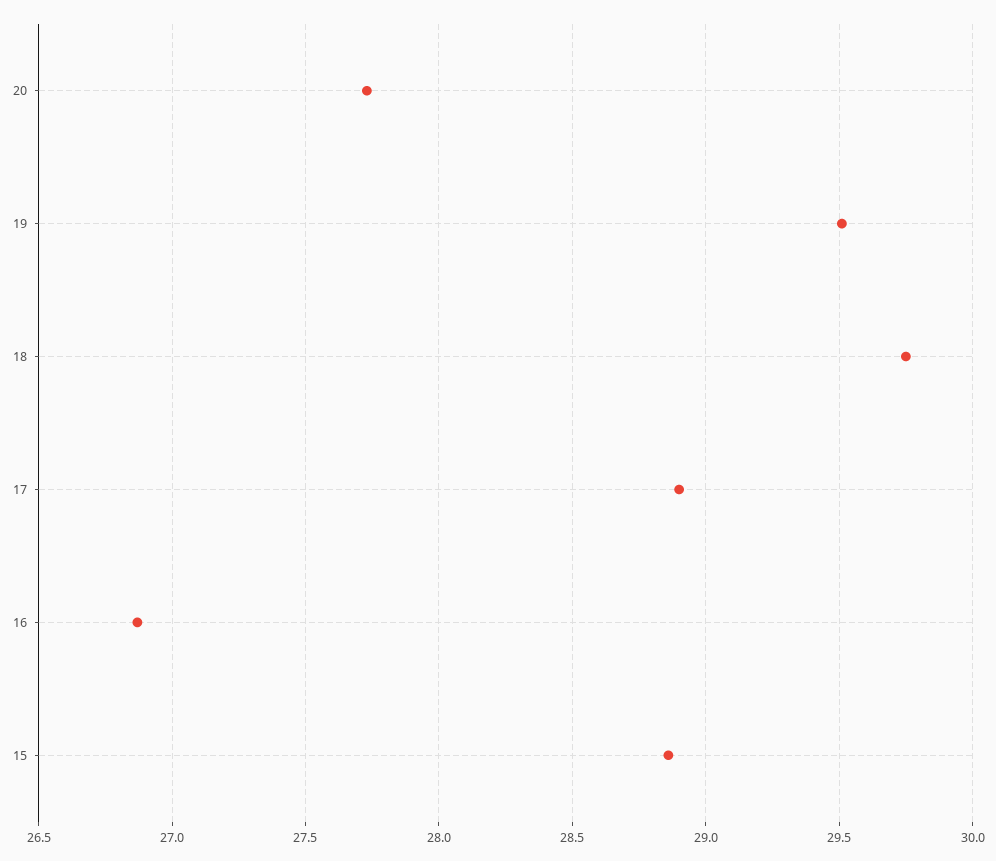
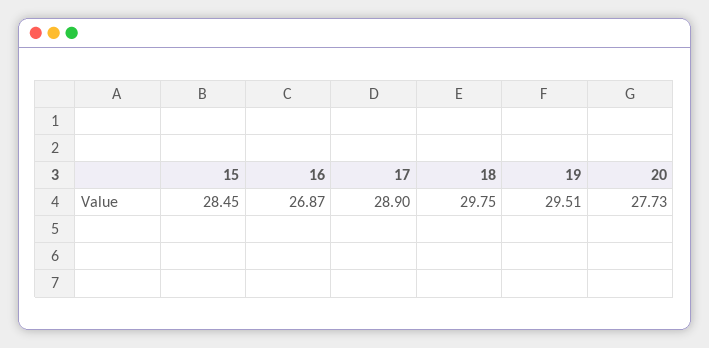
  {
    "20": 27.73,
    "19": 29.51,
    "18": 29.75,
    "17": 28.9,
    "16": 26.87,
-   "15": 28.85
+   "15": 28.45
  }

